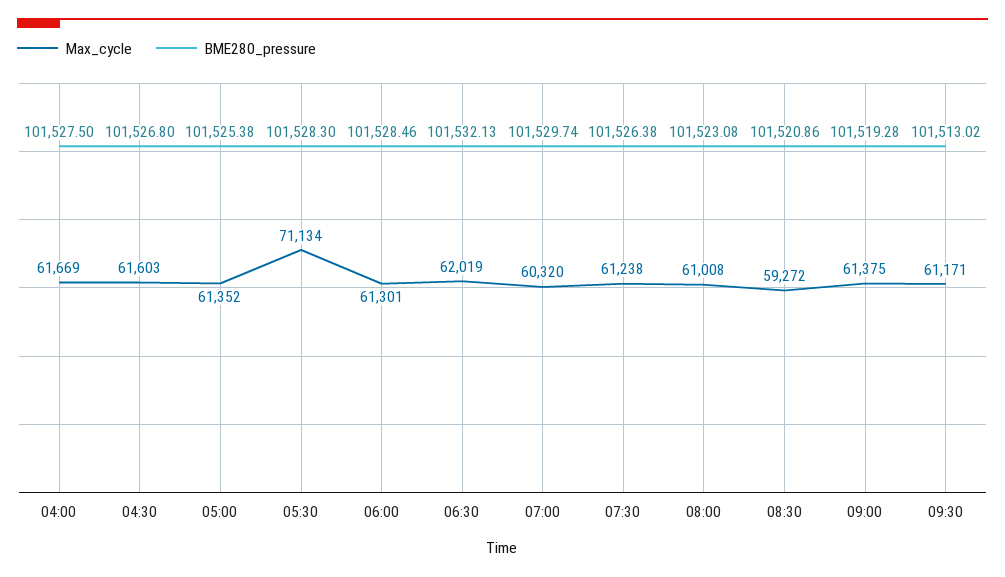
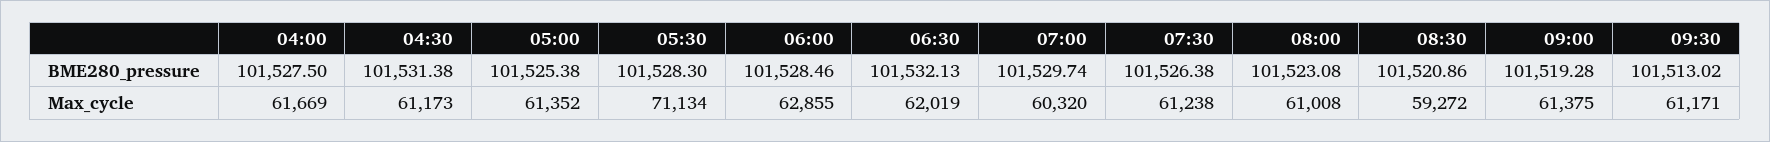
  {
    "Max_cycle": {
      "04:00": 61669,
-     "04:30": 61603,
+     "04:30": 61173,
      "05:00": 61352,
      "05:30": 71134,
-     "06:00": 61301,
+     "06:00": 62855,
      "06:30": 62019,
      "07:00": 60320,
      "07:30": 61238,
      "08:00": 61008,
      "08:30": 59272,
      "09:00": 61375,
      "09:30": 61171
    },
    "BME280_pressure": {
      "04:00": 101527.5,
-     "04:30": 101526.8,
+     "04:30": 101531.38,
      "05:00": 101525.38,
      "05:30": 101528.3,
      "06:00": 101528.46,
      "06:30": 101532.13,
      "07:00": 101529.74,
      "07:30": 101526.38,
      "08:00": 101523.08,
      "08:30": 101520.86,
      "09:00": 101519.28,
      "09:30": 101513.02
    }
  }

